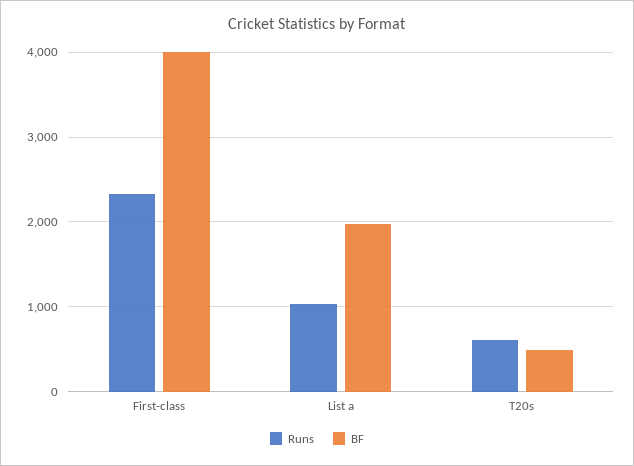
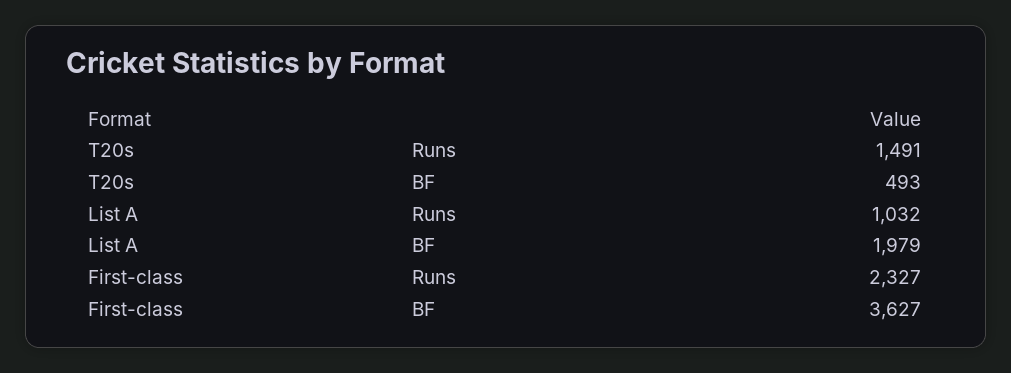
  {
    "Runs": {
      "First-class": 2327,
      "List a": 1032,
-     "T20s": 600
+     "T20s": 1491
    },
    "BF": {
-     "First-class": 4000,
+     "First-class": 3627,
      "List a": 1979,
      "T20s": 493
    }
  }

